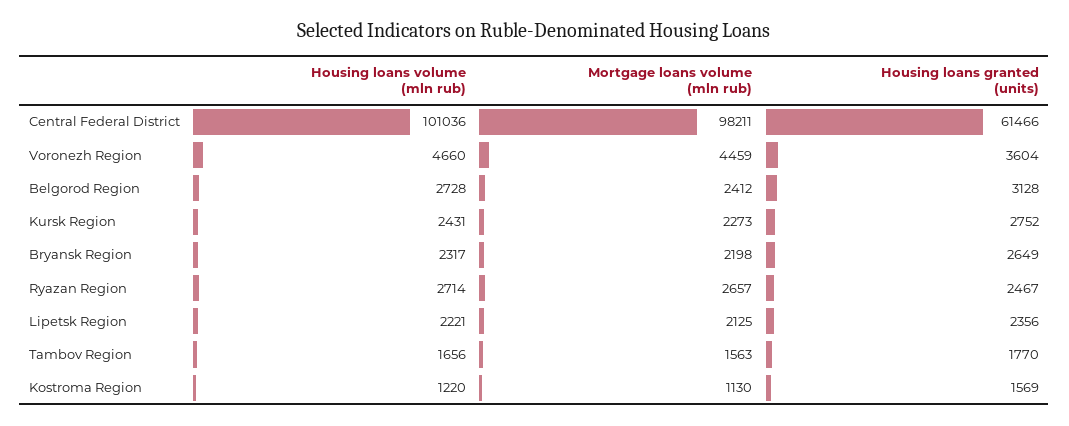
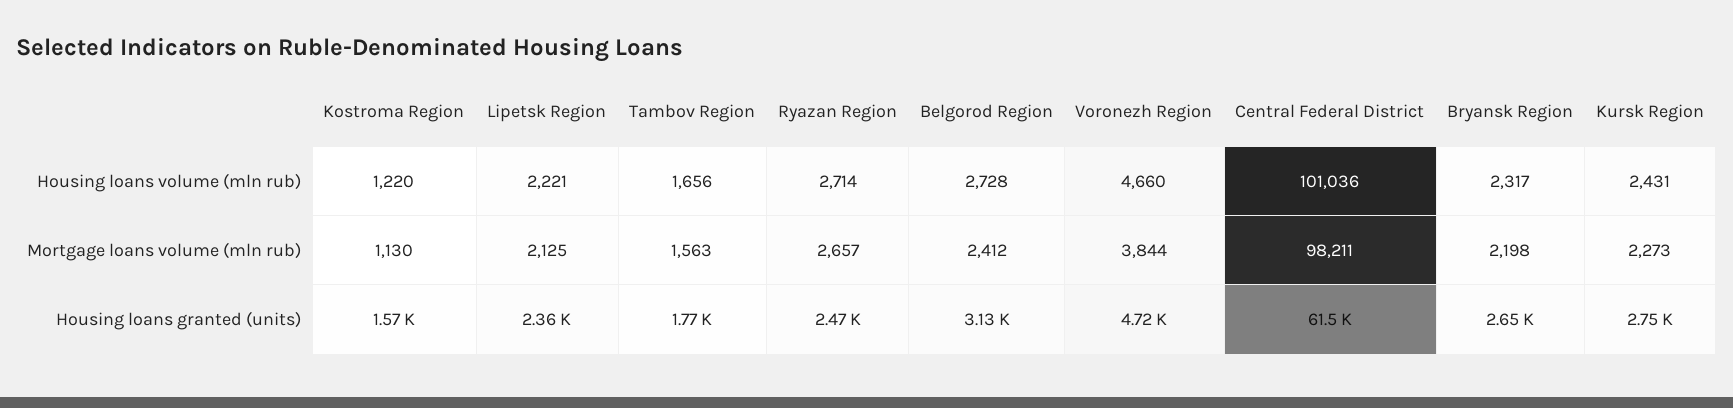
  {
    "Housing loans volume (mln rub)": {
      "Central Federal District": 101036,
      "Voronezh Region": 4660,
      "Belgorod Region": 2728,
      "Kursk Region": 2431,
      "Bryansk Region": 2317,
      "Ryazan Region": 2714,
      "Lipetsk Region": 2221,
      "Tambov Region": 1656,
      "Kostroma Region": 1220
    },
    "Mortgage loans volume (mln rub)": {
      "Central Federal District": 98211,
-     "Voronezh Region": 4459,
+     "Voronezh Region": 3844,
      "Belgorod Region": 2412,
      "Kursk Region": 2273,
      "Bryansk Region": 2198,
      "Ryazan Region": 2657,
      "Lipetsk Region": 2125,
      "Tambov Region": 1563,
      "Kostroma Region": 1130
    },
    "Housing loans granted (units)": {
      "Central Federal District": 61466,
-     "Voronezh Region": 3604,
+     "Voronezh Region": 4720,
      "Belgorod Region": 3128,
      "Kursk Region": 2752,
      "Bryansk Region": 2649,
      "Ryazan Region": 2467,
      "Lipetsk Region": 2356,
      "Tambov Region": 1770,
      "Kostroma Region": 1569
    }
  }

